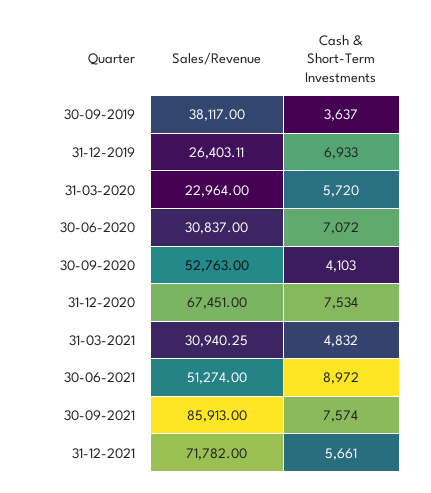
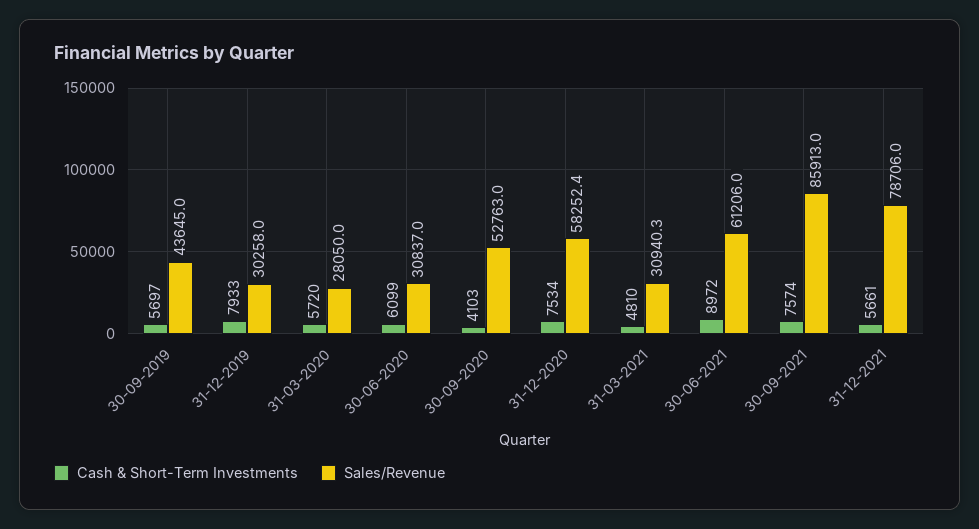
  {
    "Sales/Revenue": {
-     "30-09-2019": 38117,
+     "30-09-2019": 43645,
-     "31-12-2019": 26403.11,
+     "31-12-2019": 30258,
-     "31-03-2020": 22964,
+     "31-03-2020": 28050,
      "30-06-2020": 30837,
      "30-09-2020": 52763,
-     "31-12-2020": 67451,
+     "31-12-2020": 58252.4,
      "31-03-2021": 30940.25,
-     "30-06-2021": 51274,
+     "30-06-2021": 61206,
      "30-09-2021": 85913,
-     "31-12-2021": 71782
+     "31-12-2021": 78706
    },
    "Cash & Short-Term Investments": {
-     "30-09-2019": 3637,
+     "30-09-2019": 5697,
-     "31-12-2019": 6933,
+     "31-12-2019": 7933,
      "31-03-2020": 5720,
-     "30-06-2020": 7072,
+     "30-06-2020": 6099,
      "30-09-2020": 4103,
      "31-12-2020": 7534,
-     "31-03-2021": 4832,
+     "31-03-2021": 4810,
      "30-06-2021": 8972,
      "30-09-2021": 7574,
      "31-12-2021": 5661
    }
  }

